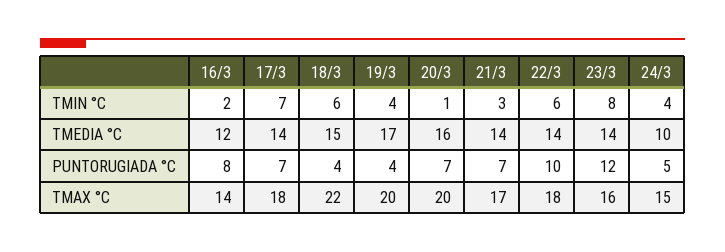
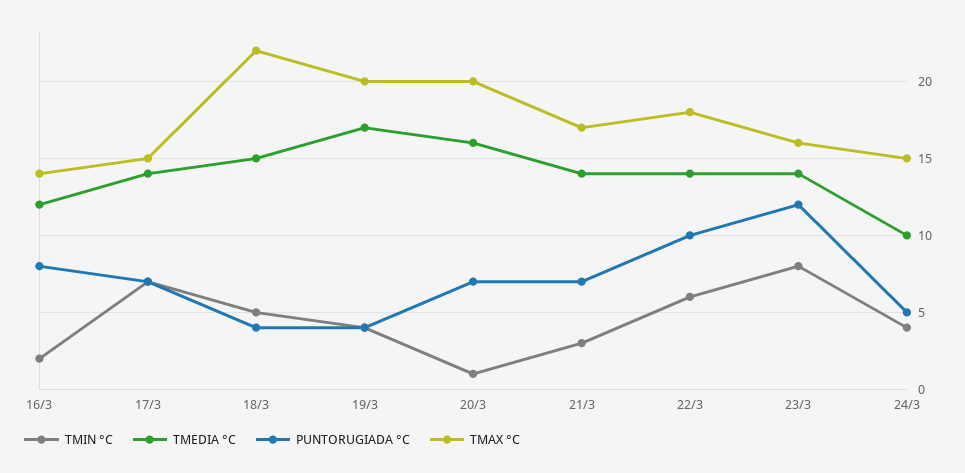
  {
    "TMIN °C": {
      "16/3": 2,
      "17/3": 7,
-     "18/3": 6,
+     "18/3": 5,
      "19/3": 4,
      "20/3": 1,
      "21/3": 3,
      "22/3": 6,
      "23/3": 8,
      "24/3": 4
    },
    "TMEDIA °C": {
      "16/3": 12,
      "17/3": 14,
      "18/3": 15,
      "19/3": 17,
      "20/3": 16,
      "21/3": 14,
      "22/3": 14,
      "23/3": 14,
      "24/3": 10
    },
    "PUNTORUGIADA °C": {
      "16/3": 8,
      "17/3": 7,
      "18/3": 4,
      "19/3": 4,
      "20/3": 7,
      "21/3": 7,
      "22/3": 10,
      "23/3": 12,
      "24/3": 5
    },
    "TMAX °C": {
      "16/3": 14,
-     "17/3": 18,
+     "17/3": 15,
      "18/3": 22,
      "19/3": 20,
      "20/3": 20,
      "21/3": 17,
      "22/3": 18,
      "23/3": 16,
      "24/3": 15
    }
  }

